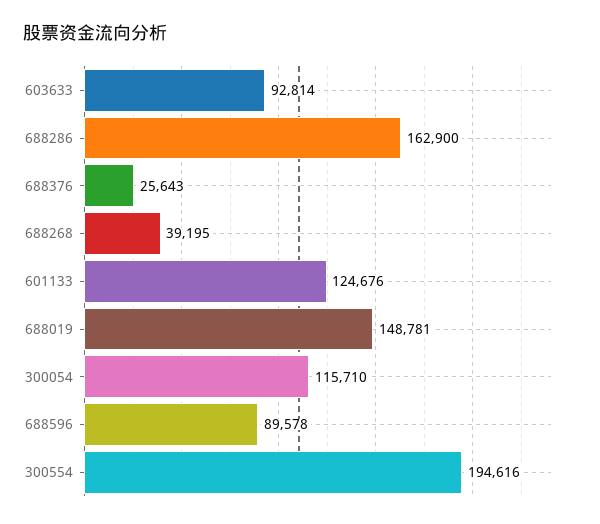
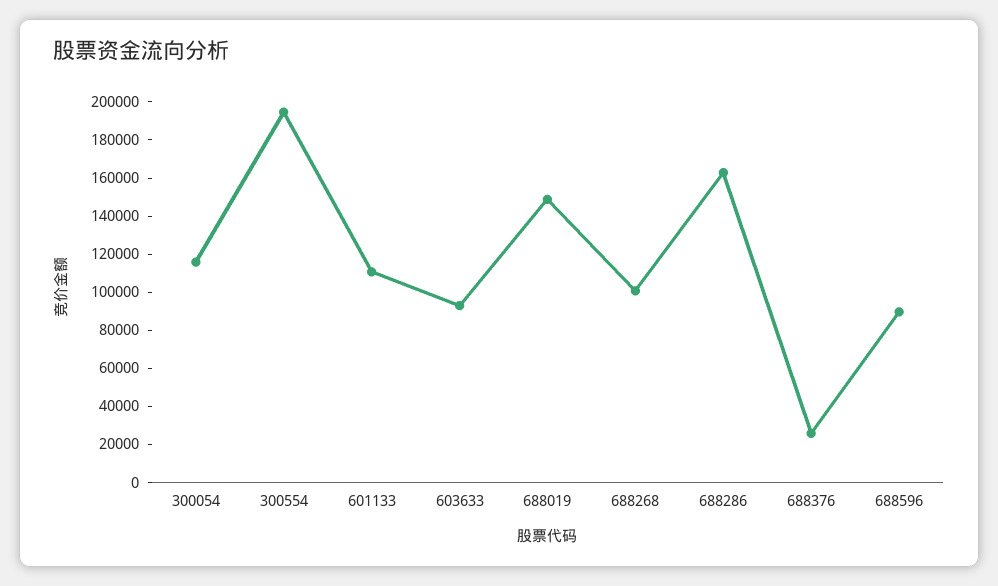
  {
    "603633": 92814,
    "688286": 162900,
    "688376": 25643,
-   "688268": 39195,
+   "688268": 100000,
-   "601133": 124676,
+   "601133": 110000,
    "688019": 148781,
    "300054": 115710,
    "688596": 89578,
    "300554": 194616
  }

